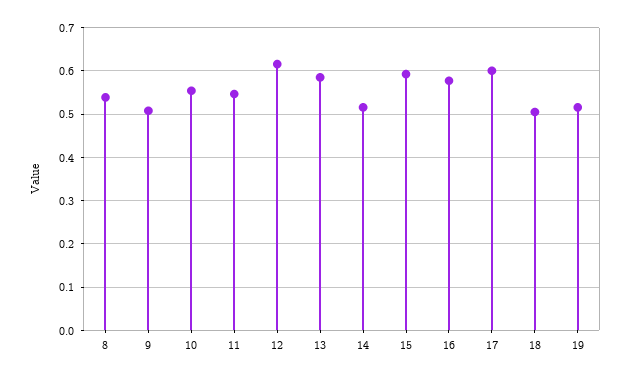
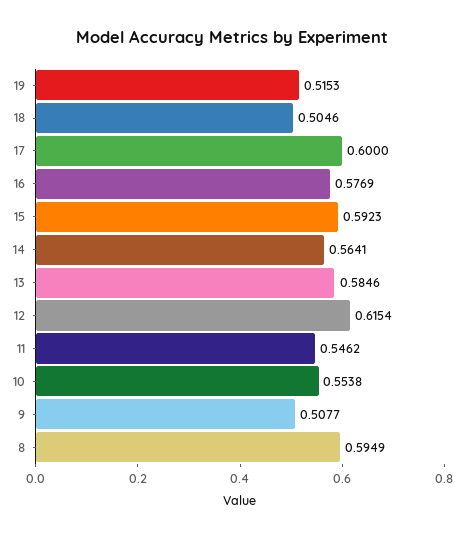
  {
-   "8": 0.54,
+   "8": 0.5949,
    "9": 0.5077,
    "10": 0.5538,
    "11": 0.5462,
    "12": 0.6154,
    "13": 0.5846,
-   "14": 0.52,
+   "14": 0.5641,
    "15": 0.5923,
    "16": 0.5769,
    "17": 0.6,
    "18": 0.5046,
    "19": 0.5153
  }

